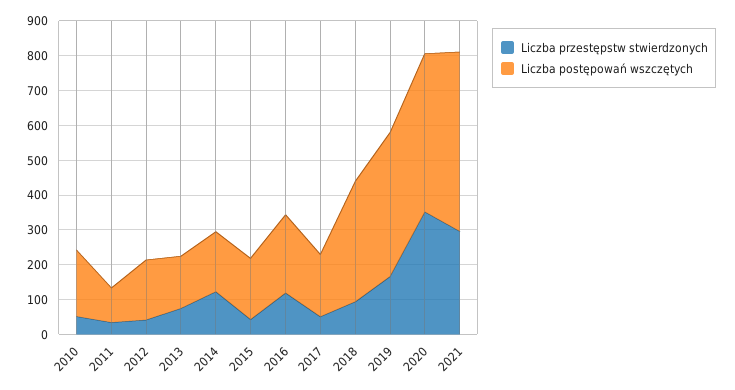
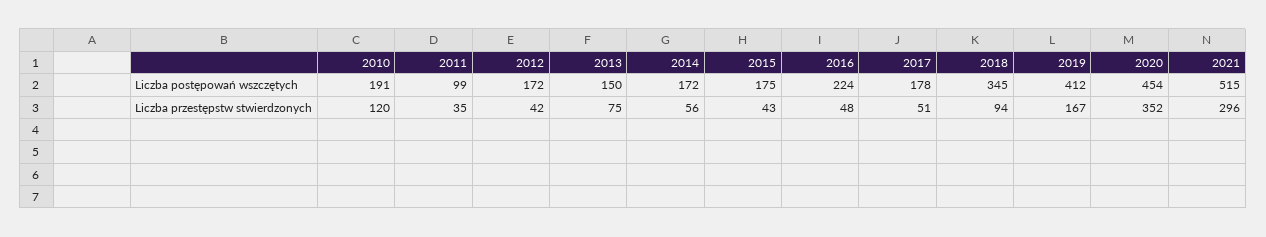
  {
    "Liczba przestępstw stwierdzonych": {
-     "2010": 50,
+     "2010": 120,
      "2011": 35,
      "2012": 42,
      "2013": 75,
-     "2014": 125,
+     "2014": 56,
      "2015": 43,
-     "2016": 125,
+     "2016": 48,
      "2017": 51,
      "2018": 94,
      "2019": 167,
      "2020": 352,
      "2021": 296
    },
    "Liczba postępowań wszczętych": {
      "2010": 191,
      "2011": 99,
      "2012": 172,
      "2013": 150,
      "2014": 172,
      "2015": 175,
      "2016": 224,
      "2017": 178,
      "2018": 345,
      "2019": 412,
      "2020": 454,
      "2021": 515
    }
  }

